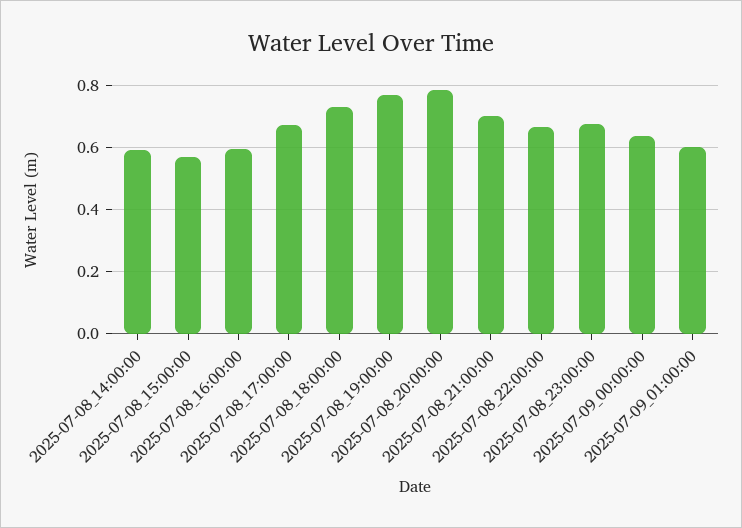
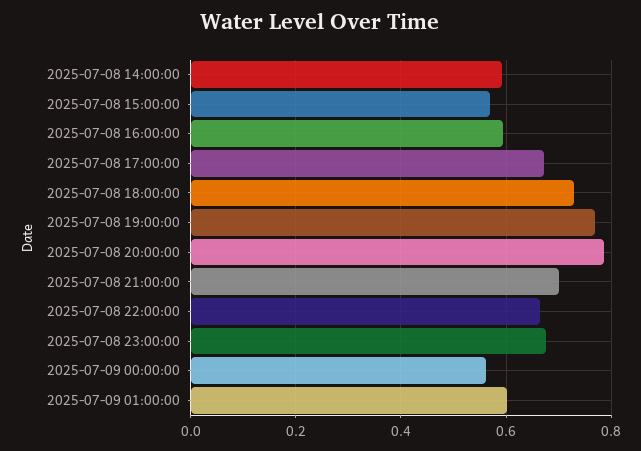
  {
    "2025-07-08_14:00:00": 0.6,
    "2025-07-08_15:00:00": 0.56,
    "2025-07-08_16:00:00": 0.6,
    "2025-07-08_17:00:00": 0.68,
    "2025-07-08_18:00:00": 0.74,
    "2025-07-08_19:00:00": 0.76,
    "2025-07-08_20:00:00": 0.78,
    "2025-07-08_21:00:00": 0.7,
    "2025-07-08_22:00:00": 0.66,
    "2025-07-08_23:00:00": 0.68,
-   "2025-07-09_00:00:00": 0.64,
+   "2025-07-09_00:00:00": 0.56,
    "2025-07-09_01:00:00": 0.6
  }

